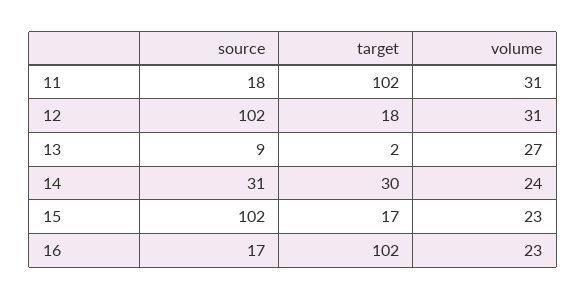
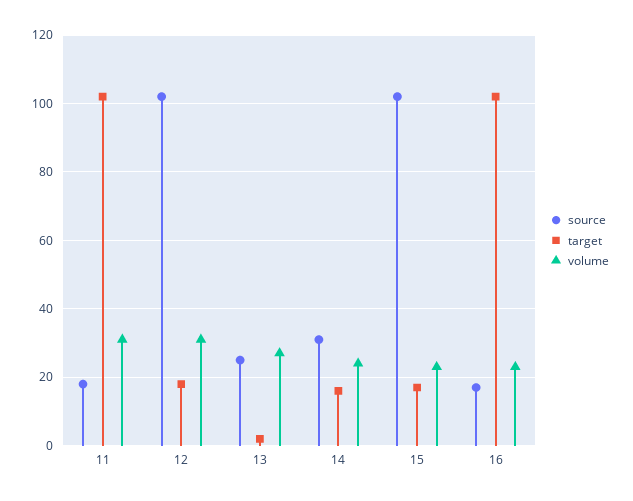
  {
    "source": {
      "11": 18,
      "12": 102,
-     "13": 9,
+     "13": 25,
      "14": 31,
      "15": 102,
      "16": 17
    },
    "target": {
      "11": 102,
      "12": 18,
      "13": 2,
-     "14": 30,
+     "14": 15,
      "15": 17,
      "16": 102
    },
    "volume": {
      "11": 31,
      "12": 31,
      "13": 27,
      "14": 24,
      "15": 23,
      "16": 23
    }
  }

